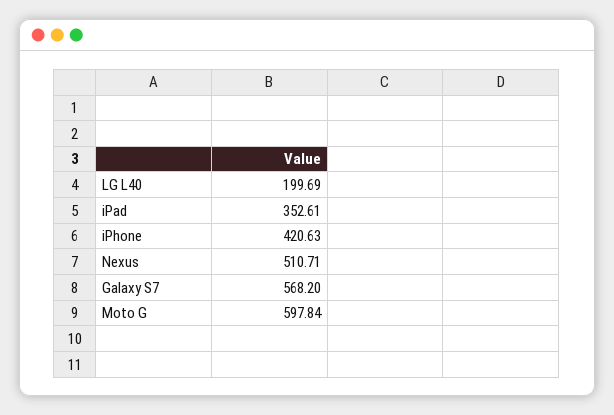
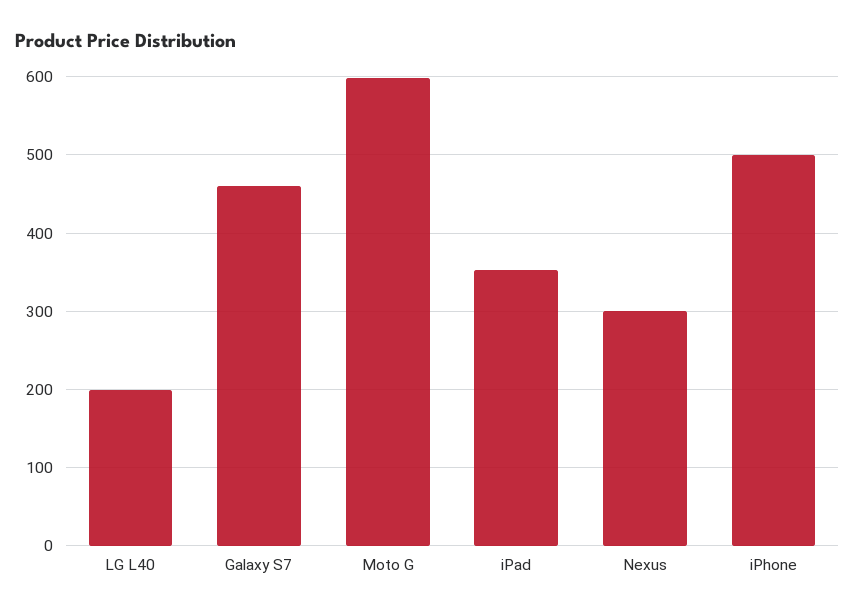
  {
    "LG L40": 199.69,
    "iPad": 352.61,
-   "iPhone": 420.63,
+   "iPhone": 500,
-   "Nexus": 510.71,
+   "Nexus": 300,
-   "Galaxy S7": 568.2,
+   "Galaxy S7": 460,
    "Moto G": 597.84
  }

